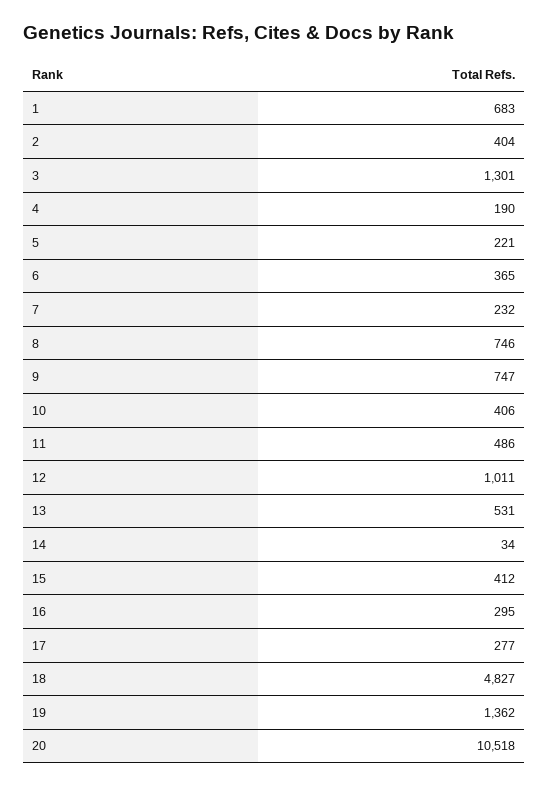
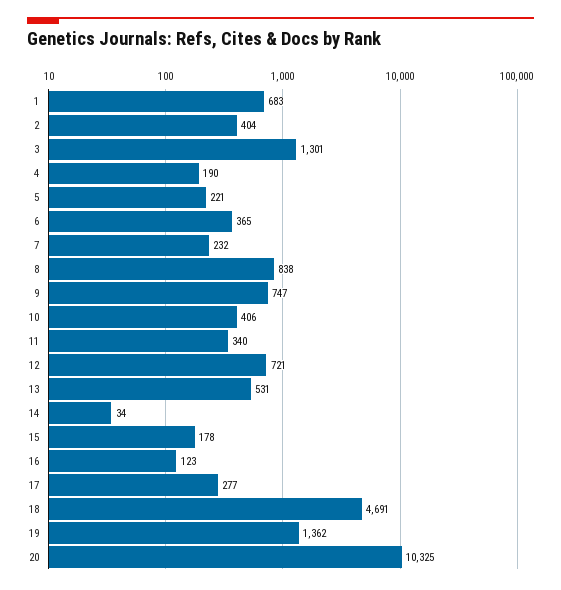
  {
    "1": 683,
    "2": 404,
    "3": 1301,
    "4": 190,
    "5": 221,
    "6": 365,
    "7": 232,
-   "8": 746,
+   "8": 838,
    "9": 747,
    "10": 406,
-   "11": 486,
+   "11": 340,
-   "12": 1011,
+   "12": 721,
    "13": 531,
    "14": 34,
-   "15": 412,
+   "15": 178,
-   "16": 295,
+   "16": 123,
    "17": 277,
-   "18": 4827,
+   "18": 4691,
    "19": 1362,
-   "20": 10518
+   "20": 10325
  }

